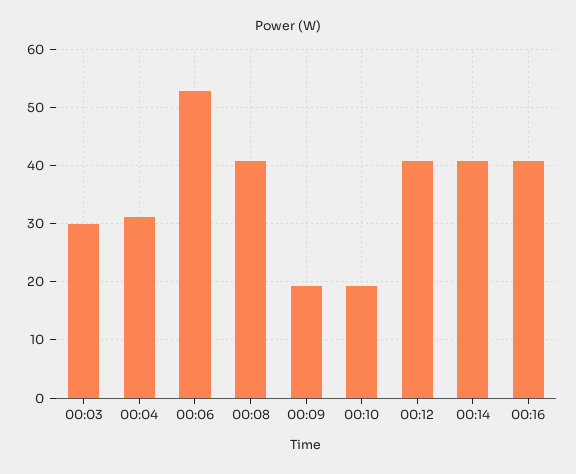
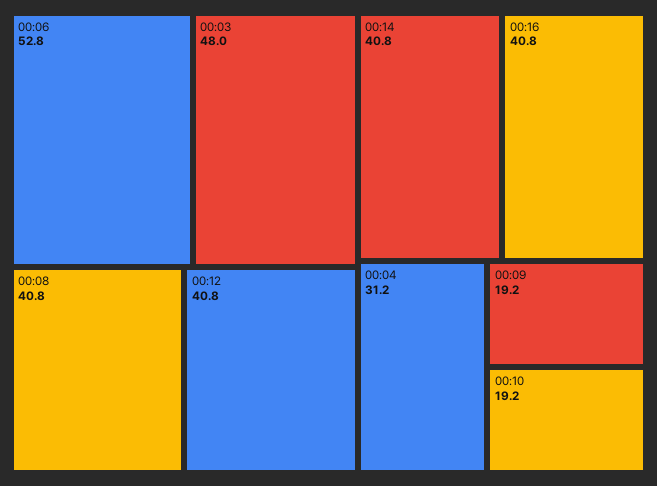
  {
-   "00:03": 30,
+   "00:03": 48,
    "00:04": 31.2,
    "00:06": 52.8,
    "00:08": 40.8,
    "00:09": 19.2,
    "00:10": 19.2,
    "00:12": 40.8,
    "00:14": 40.8,
    "00:16": 40.8
  }

